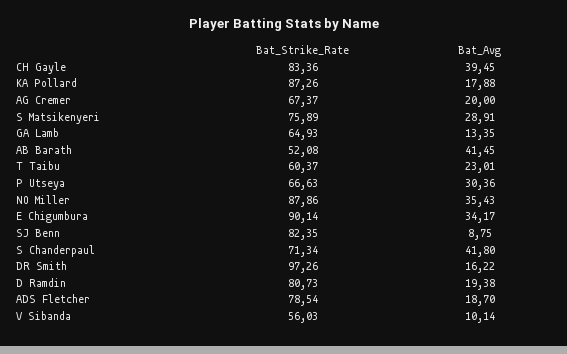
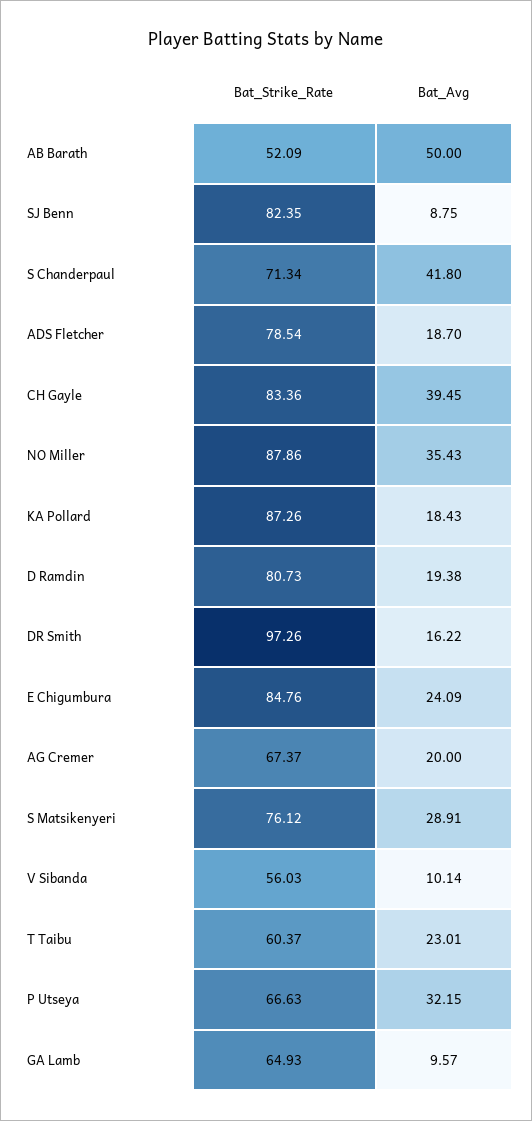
  {
    "Bat_Strike_Rate": {
      "CH Gayle": 83.36,
      "KA Pollard": 87.26,
      "AG Cremer": 67.37,
-     "S Matsikenyeri": 75.89,
+     "S Matsikenyeri": 76.12,
      "GA Lamb": 64.93,
-     "AB Barath": 52.08,
+     "AB Barath": 52.09,
      "T Taibu": 60.37,
      "P Utseya": 66.63,
      "NO Miller": 87.86,
-     "E Chigumbura": 90.14,
+     "E Chigumbura": 84.76,
      "SJ Benn": 82.35,
      "S Chanderpaul": 71.34,
      "DR Smith": 97.26,
      "D Ramdin": 80.73,
      "ADS Fletcher": 78.54,
      "V Sibanda": 56.03
    },
    "Bat_Avg": {
      "CH Gayle": 39.45,
-     "KA Pollard": 17.88,
+     "KA Pollard": 18.43,
      "AG Cremer": 20,
      "S Matsikenyeri": 28.91,
-     "GA Lamb": 13.35,
+     "GA Lamb": 9.57,
-     "AB Barath": 41.45,
+     "AB Barath": 50,
      "T Taibu": 23.01,
-     "P Utseya": 30.36,
+     "P Utseya": 32.15,
      "NO Miller": 35.43,
-     "E Chigumbura": 34.17,
+     "E Chigumbura": 24.09,
      "SJ Benn": 8.75,
      "S Chanderpaul": 41.8,
      "DR Smith": 16.22,
      "D Ramdin": 19.38,
      "ADS Fletcher": 18.7,
      "V Sibanda": 10.14
    }
  }

